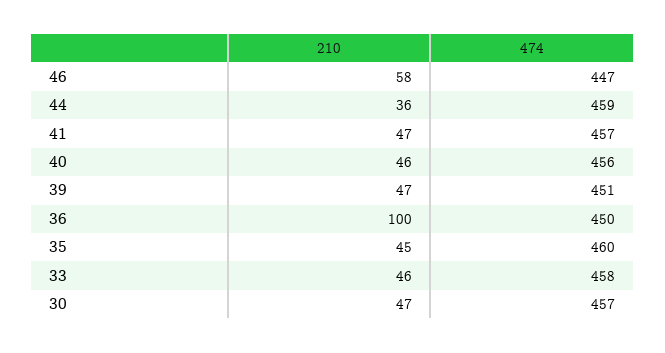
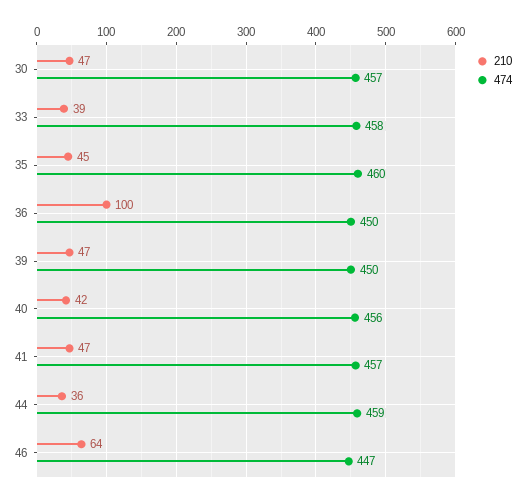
  {
    "210": {
-     "46": 58,
+     "46": 64,
      "44": 36,
      "41": 47,
-     "40": 46,
+     "40": 42,
      "39": 47,
      "36": 100,
      "35": 45,
-     "33": 46,
+     "33": 39,
      "30": 47
    },
    "474": {
      "46": 447,
      "44": 459,
      "41": 457,
      "40": 456,
-     "39": 451,
+     "39": 450,
      "36": 450,
      "35": 460,
      "33": 458,
      "30": 457
    }
  }

